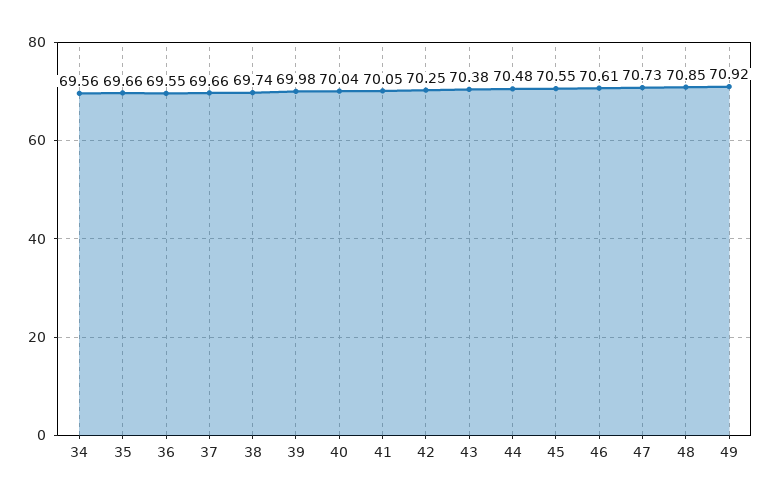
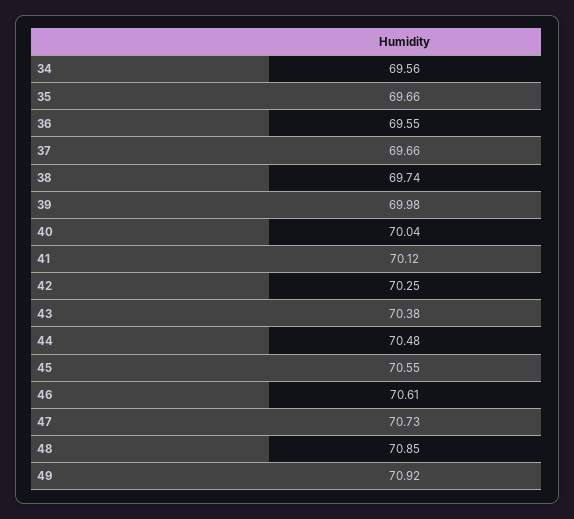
  {
    "34": 69.56,
    "35": 69.66,
    "36": 69.55,
    "37": 69.66,
    "38": 69.74,
    "39": 69.98,
    "40": 70.04,
-   "41": 70.05,
+   "41": 70.12,
    "42": 70.25,
    "43": 70.38,
    "44": 70.48,
    "45": 70.55,
    "46": 70.61,
    "47": 70.73,
    "48": 70.85,
    "49": 70.92
  }

